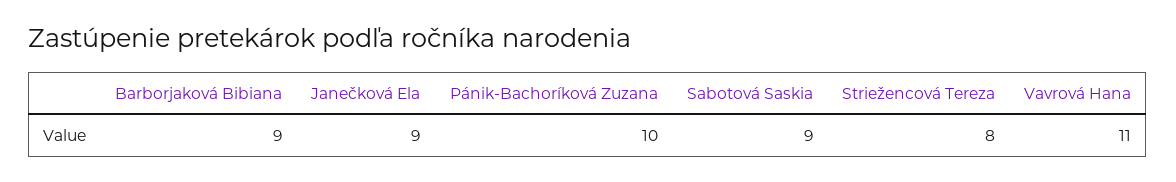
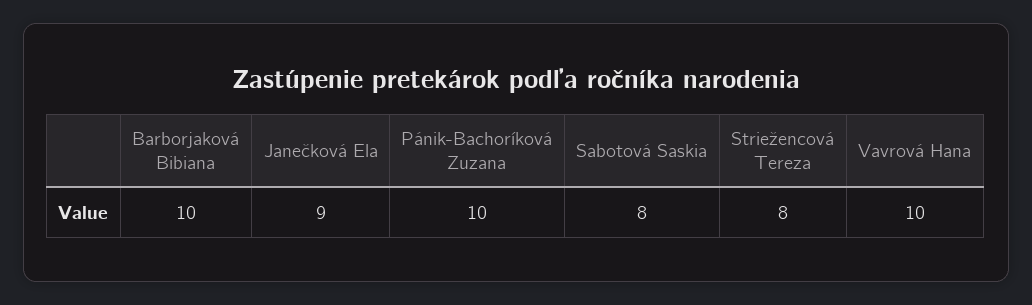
  {
-   "Barborjaková Bibiana": 9,
+   "Barborjaková Bibiana": 10,
    "Janečková Ela": 9,
    "Pánik-Bachoríková Zuzana": 10,
-   "Sabotová Saskia": 9,
+   "Sabotová Saskia": 8,
    "Striežencová Tereza": 8,
-   "Vavrová Hana": 11
+   "Vavrová Hana": 10
  }

